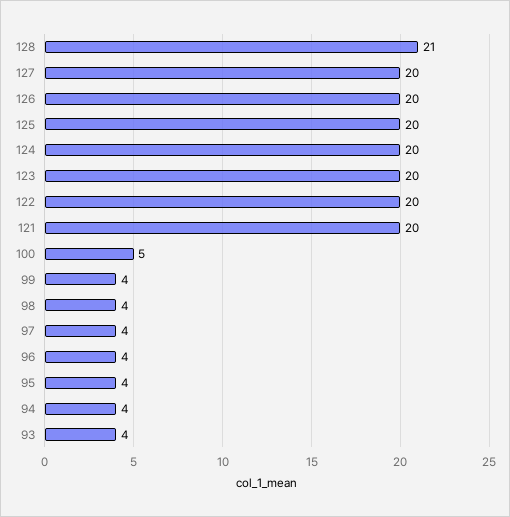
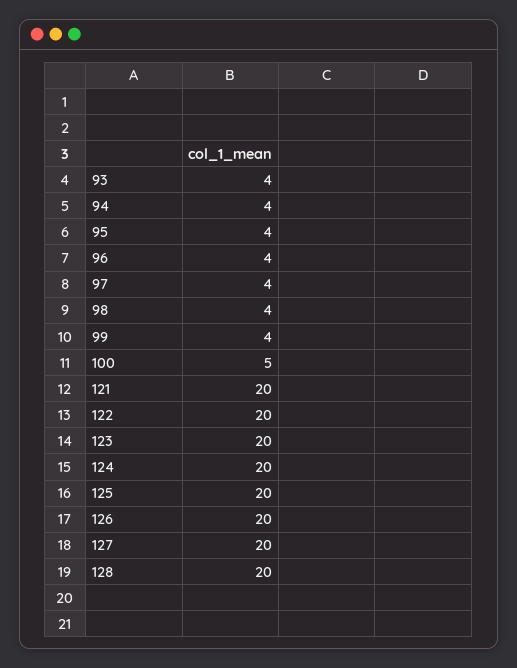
  {
-   "128": 21,
+   "128": 20,
    "127": 20,
    "126": 20,
    "125": 20,
    "124": 20,
    "123": 20,
    "122": 20,
    "121": 20,
    "100": 5,
    "99": 4,
    "98": 4,
    "97": 4,
    "96": 4,
    "95": 4,
    "94": 4,
    "93": 4
  }

